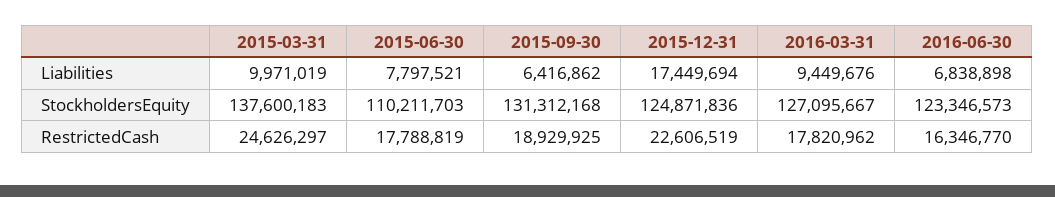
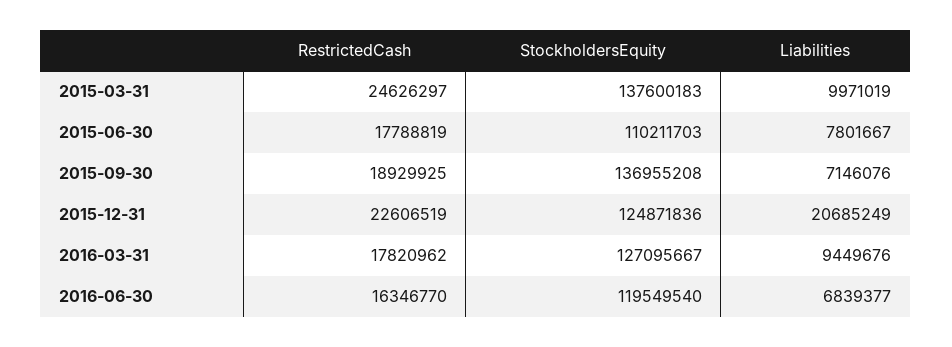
  {
    "2015-03-31": {
      "Liabilities": 9971019,
      "StockholdersEquity": 137600183,
      "RestrictedCash": 24626297
    },
    "2015-06-30": {
-     "Liabilities": 7797521,
+     "Liabilities": 7801667,
      "StockholdersEquity": 110211703,
      "RestrictedCash": 17788819
    },
    "2015-09-30": {
-     "Liabilities": 6416862,
+     "Liabilities": 7146076,
-     "StockholdersEquity": 131312168,
+     "StockholdersEquity": 136955208,
      "RestrictedCash": 18929925
    },
    "2015-12-31": {
-     "Liabilities": 17449694,
+     "Liabilities": 20685249,
      "StockholdersEquity": 124871836,
      "RestrictedCash": 22606519
    },
    "2016-03-31": {
      "Liabilities": 9449676,
      "StockholdersEquity": 127095667,
      "RestrictedCash": 17820962
    },
    "2016-06-30": {
-     "Liabilities": 6838898,
+     "Liabilities": 6839377,
-     "StockholdersEquity": 123346573,
+     "StockholdersEquity": 119549540,
      "RestrictedCash": 16346770
    }
  }

